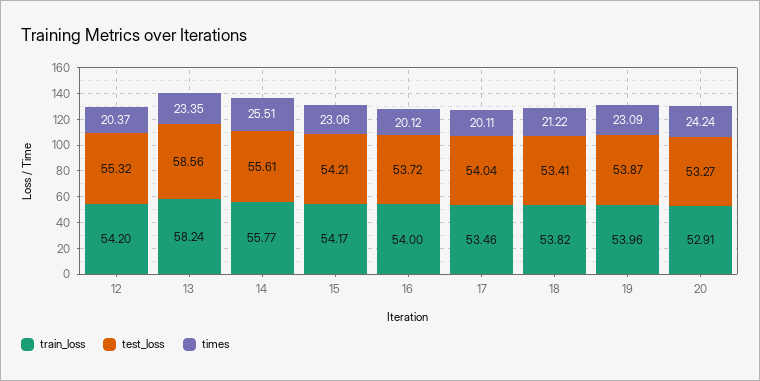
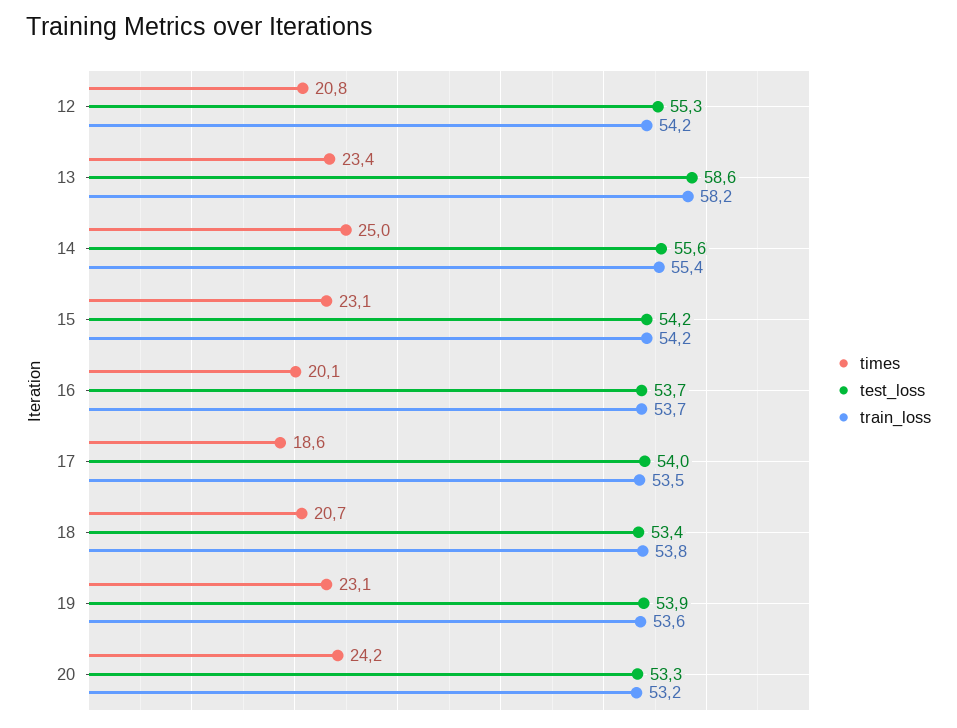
  {
    "train_loss": {
      "12": 54.2,
      "13": 58.24,
-     "14": 55.77,
+     "14": 55.4,
      "15": 54.17,
-     "16": 54,
+     "16": 53.7,
      "17": 53.46,
      "18": 53.82,
-     "19": 53.96,
+     "19": 53.6,
-     "20": 52.91
+     "20": 53.2
    },
    "test_loss": {
      "12": 55.32,
      "13": 58.56,
      "14": 55.61,
      "15": 54.21,
      "16": 53.72,
      "17": 54.04,
      "18": 53.41,
      "19": 53.87,
      "20": 53.27
    },
    "times": {
-     "12": 20.37,
+     "12": 20.8,
      "13": 23.35,
-     "14": 25.51,
+     "14": 25,
      "15": 23.06,
      "16": 20.12,
-     "17": 20.11,
+     "17": 18.6,
-     "18": 21.22,
+     "18": 20.7,
      "19": 23.09,
      "20": 24.24
    }
  }

